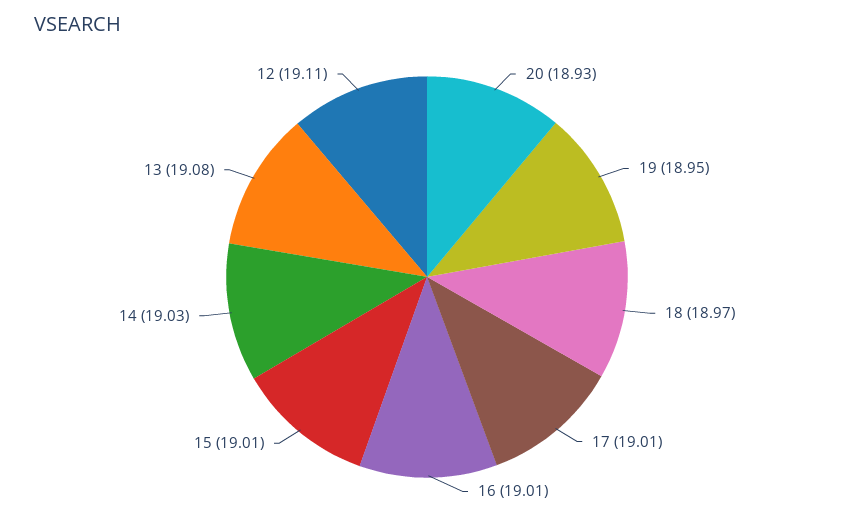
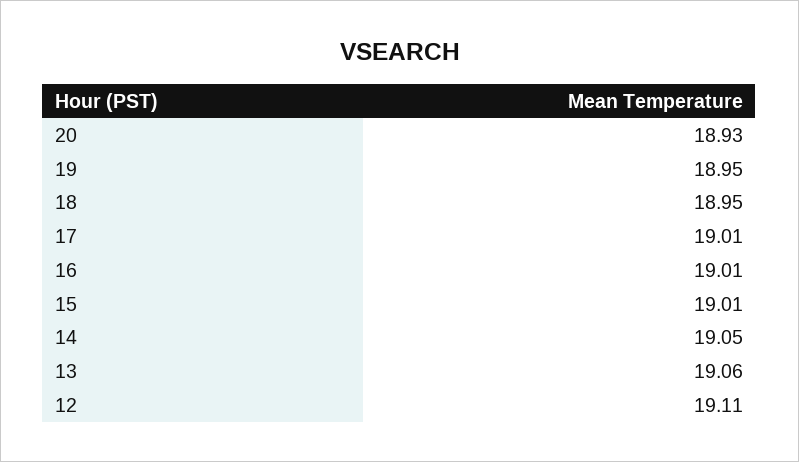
  {
    "20": 18.93,
    "19": 18.95,
-   "18": 18.97,
+   "18": 18.95,
    "17": 19.01,
    "16": 19.01,
    "15": 19.01,
-   "14": 19.03,
+   "14": 19.05,
-   "13": 19.08,
+   "13": 19.06,
    "12": 19.11
  }

